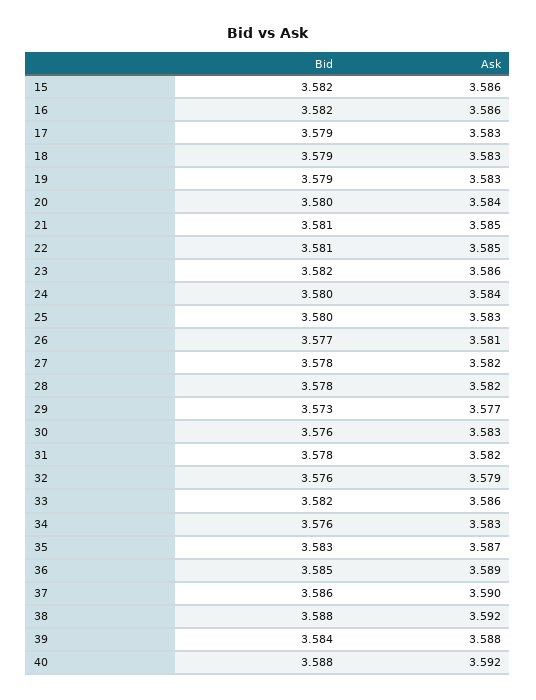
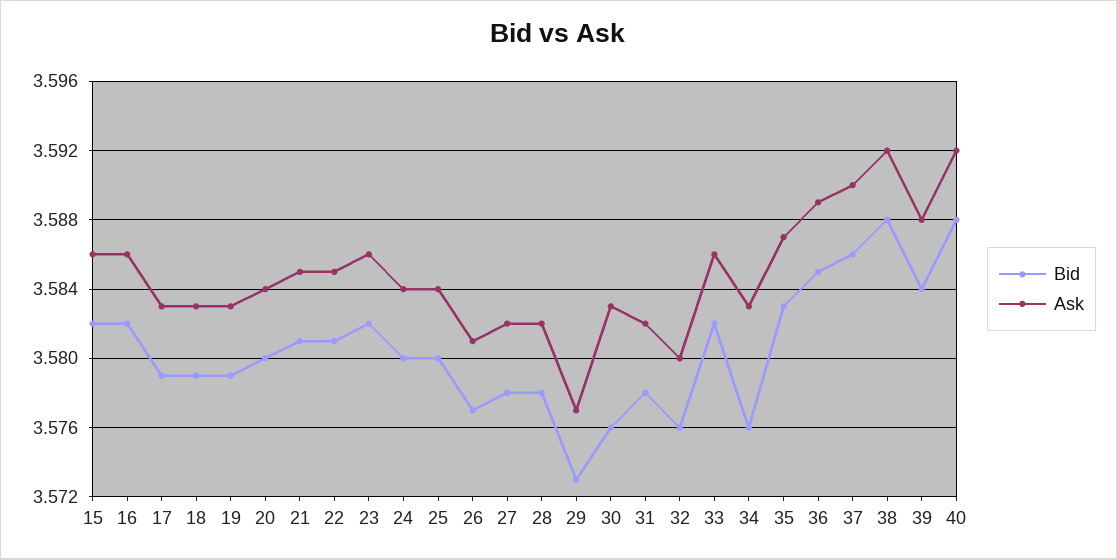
  {
    "Bid": {
      "15": 3.582,
      "16": 3.582,
      "17": 3.579,
      "18": 3.579,
      "19": 3.579,
      "20": 3.58,
      "21": 3.581,
      "22": 3.581,
      "23": 3.582,
      "24": 3.58,
      "25": 3.58,
      "26": 3.577,
      "27": 3.578,
      "28": 3.578,
      "29": 3.573,
      "30": 3.576,
      "31": 3.578,
      "32": 3.576,
      "33": 3.582,
      "34": 3.576,
      "35": 3.583,
      "36": 3.585,
      "37": 3.586,
      "38": 3.588,
      "39": 3.584,
      "40": 3.588
    },
    "Ask": {
      "15": 3.586,
      "16": 3.586,
      "17": 3.583,
      "18": 3.583,
      "19": 3.583,
      "20": 3.584,
      "21": 3.585,
      "22": 3.585,
      "23": 3.586,
      "24": 3.584,
-     "25": 3.583,
+     "25": 3.584,
      "26": 3.581,
      "27": 3.582,
      "28": 3.582,
      "29": 3.577,
      "30": 3.583,
      "31": 3.582,
-     "32": 3.579,
+     "32": 3.58,
      "33": 3.586,
      "34": 3.583,
      "35": 3.587,
      "36": 3.589,
      "37": 3.59,
      "38": 3.592,
      "39": 3.588,
      "40": 3.592
    }
  }

